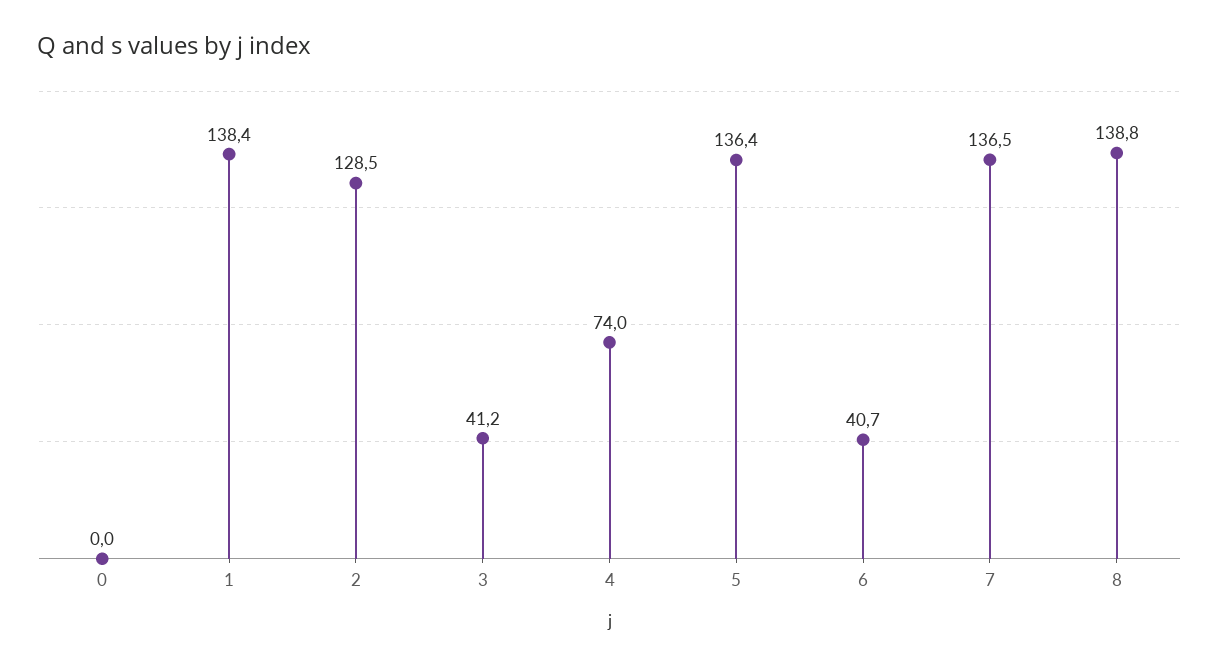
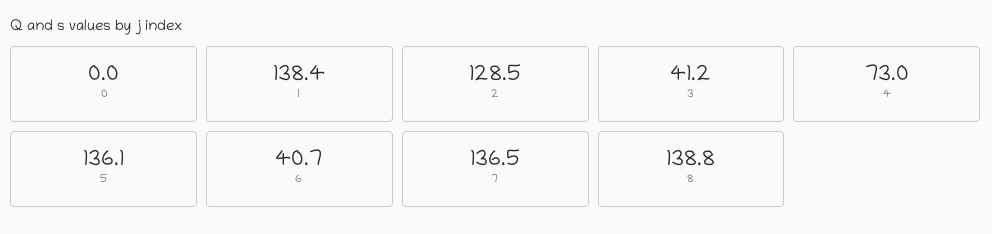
  {
    "0": 0,
    "1": 138.4,
    "2": 128.5,
    "3": 41.2,
-   "4": 74,
+   "4": 73,
-   "5": 136.4,
+   "5": 136.1,
    "6": 40.7,
    "7": 136.5,
    "8": 138.8
  }

